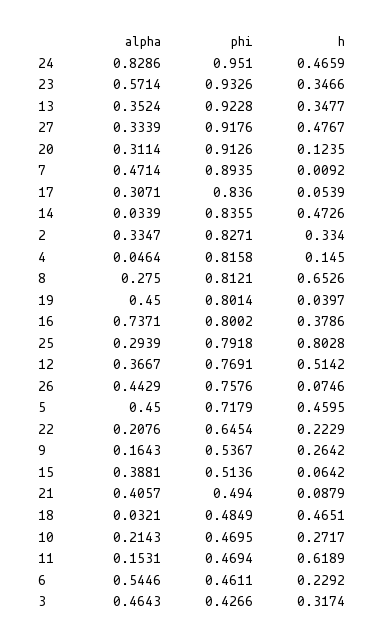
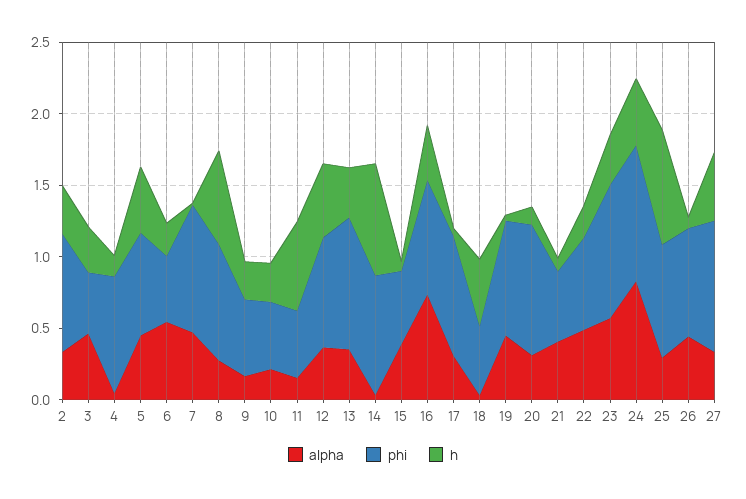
  {
    "alpha": {
      "24": 0.8286,
      "23": 0.5714,
      "13": 0.3524,
      "27": 0.3339,
      "20": 0.3114,
      "7": 0.4714,
      "17": 0.3071,
      "14": 0.0339,
      "2": 0.3347,
      "4": 0.0464,
      "8": 0.275,
      "19": 0.45,
      "16": 0.7371,
      "25": 0.2939,
      "12": 0.3667,
      "26": 0.4429,
      "5": 0.45,
-     "22": 0.2076,
+     "22": 0.5,
      "9": 0.1643,
      "15": 0.3881,
      "21": 0.4057,
      "18": 0.0321,
      "10": 0.2143,
      "11": 0.1531,
      "6": 0.5446,
      "3": 0.4643
    },
    "phi": {
      "24": 0.951,
      "23": 0.9326,
      "13": 0.9228,
      "27": 0.9176,
      "20": 0.9126,
      "7": 0.8935,
      "17": 0.836,
      "14": 0.8355,
      "2": 0.8271,
      "4": 0.8158,
      "8": 0.8121,
      "19": 0.8014,
      "16": 0.8002,
      "25": 0.7918,
      "12": 0.7691,
      "26": 0.7576,
      "5": 0.7179,
      "22": 0.6454,
      "9": 0.5367,
      "15": 0.5136,
      "21": 0.494,
      "18": 0.4849,
      "10": 0.4695,
      "11": 0.4694,
      "6": 0.4611,
      "3": 0.4266
    },
    "h": {
      "24": 0.4659,
      "23": 0.3466,
      "13": 0.3477,
      "27": 0.4767,
      "20": 0.1235,
      "7": 0.0092,
      "17": 0.0539,
-     "14": 0.4726,
+     "14": 0.8,
      "2": 0.334,
      "4": 0.145,
      "8": 0.6526,
      "19": 0.0397,
      "16": 0.3786,
      "25": 0.8028,
      "12": 0.5142,
      "26": 0.0746,
      "5": 0.4595,
      "22": 0.2229,
      "9": 0.2642,
      "15": 0.0642,
      "21": 0.0879,
      "18": 0.4651,
      "10": 0.2717,
      "11": 0.6189,
      "6": 0.2292,
      "3": 0.3174
    }
  }

